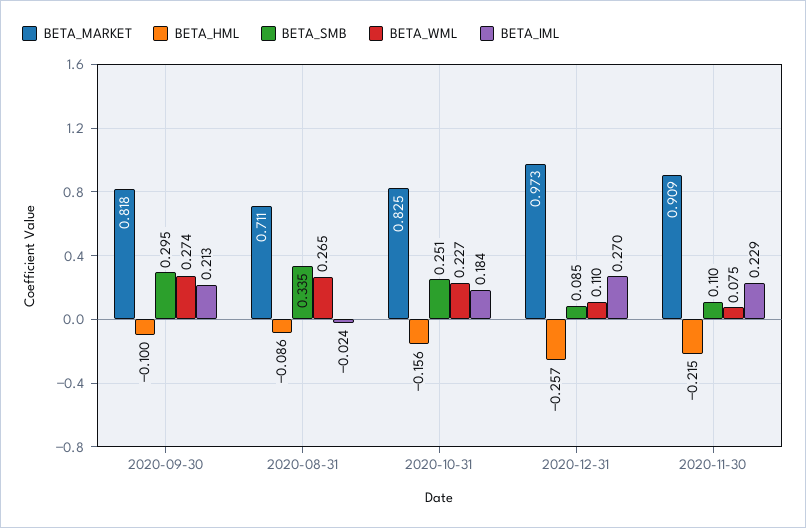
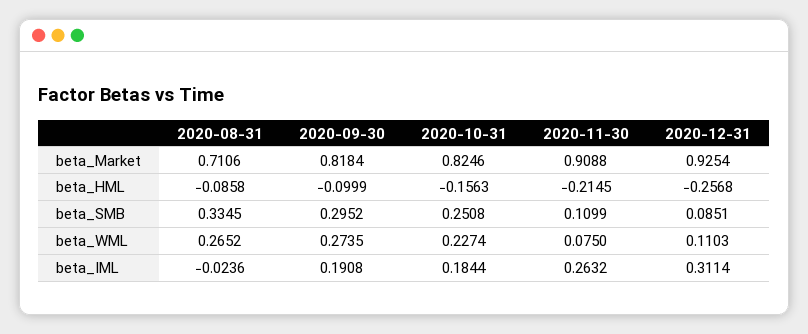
  {
    "BETA_MARKET": {
      "2020-09-30": 0.8184,
      "2020-08-31": 0.7106,
      "2020-10-31": 0.8246,
-     "2020-12-31": 0.973,
+     "2020-12-31": 0.9254,
      "2020-11-30": 0.9088
    },
    "BETA_HML": {
      "2020-09-30": -0.0999,
      "2020-08-31": -0.0858,
      "2020-10-31": -0.1563,
      "2020-12-31": -0.2568,
      "2020-11-30": -0.2145
    },
    "BETA_SMB": {
      "2020-09-30": 0.2952,
      "2020-08-31": 0.3345,
      "2020-10-31": 0.2508,
      "2020-12-31": 0.0851,
      "2020-11-30": 0.1099
    },
    "BETA_WML": {
      "2020-09-30": 0.2735,
      "2020-08-31": 0.2652,
      "2020-10-31": 0.2274,
      "2020-12-31": 0.1103,
      "2020-11-30": 0.075
    },
    "BETA_IML": {
-     "2020-09-30": 0.213,
+     "2020-09-30": 0.1908,
      "2020-08-31": -0.0236,
      "2020-10-31": 0.1844,
-     "2020-12-31": 0.27,
+     "2020-12-31": 0.3114,
-     "2020-11-30": 0.229
+     "2020-11-30": 0.2632
    }
  }

